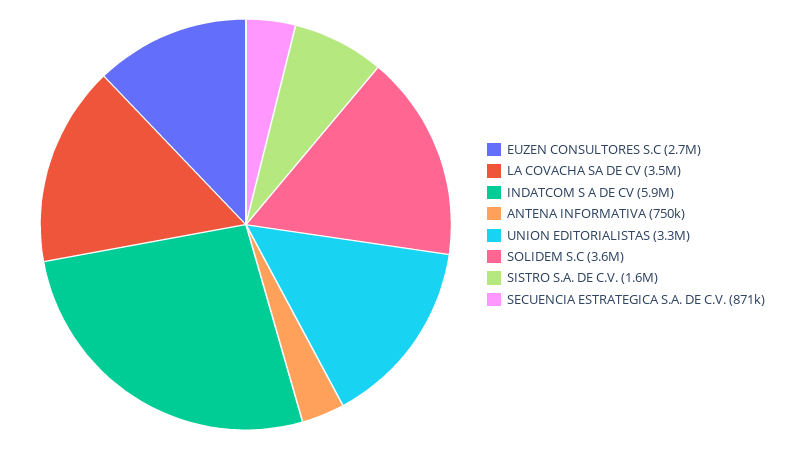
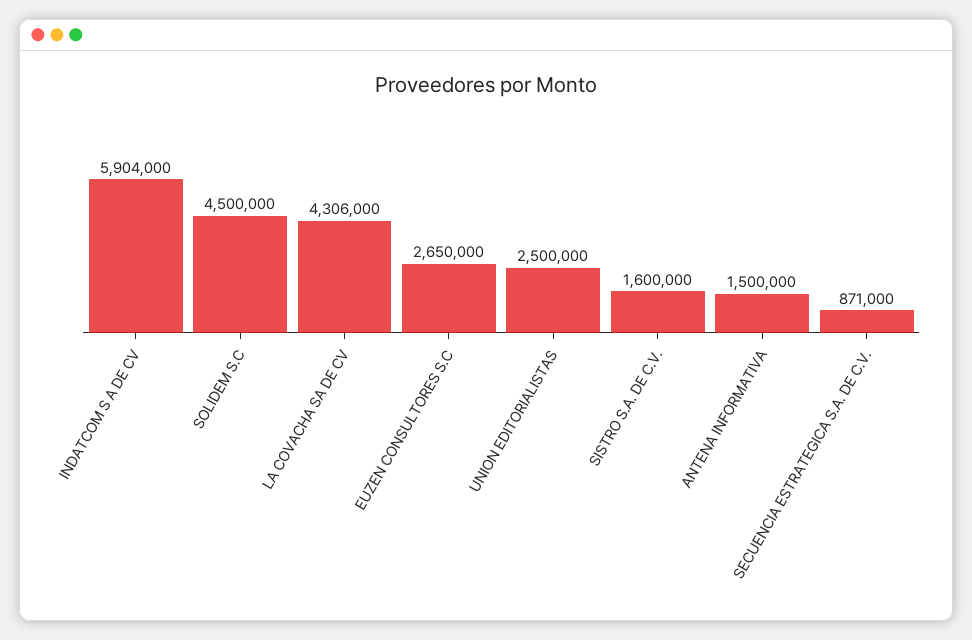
  {
    "EUZEN CONSULTORES S.C": 2650000,
-   "LA COVACHA SA DE CV": 3500000,
+   "LA COVACHA SA DE CV": 4306000,
    "INDATCOM S A DE CV": 5904000,
-   "ANTENA INFORMATIVA": 750000,
+   "ANTENA INFORMATIVA": 1500000,
-   "UNION EDITORIALISTAS": 3300000,
+   "UNION EDITORIALISTAS": 2500000,
-   "SOLIDEM S.C": 3600000,
+   "SOLIDEM S.C": 4500000,
    "SISTRO S.A. DE C.V.": 1600000,
    "SECUENCIA ESTRATEGICA S.A. DE C.V.": 871000
  }

